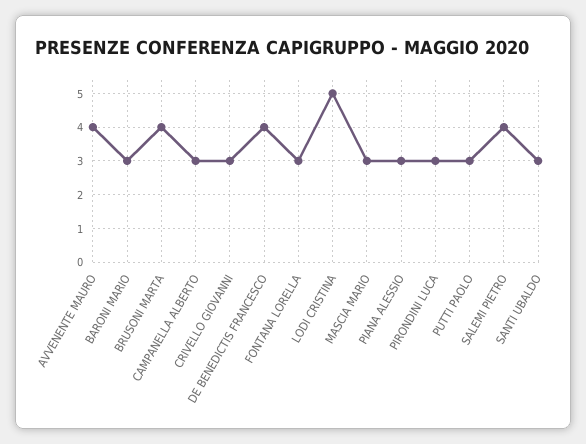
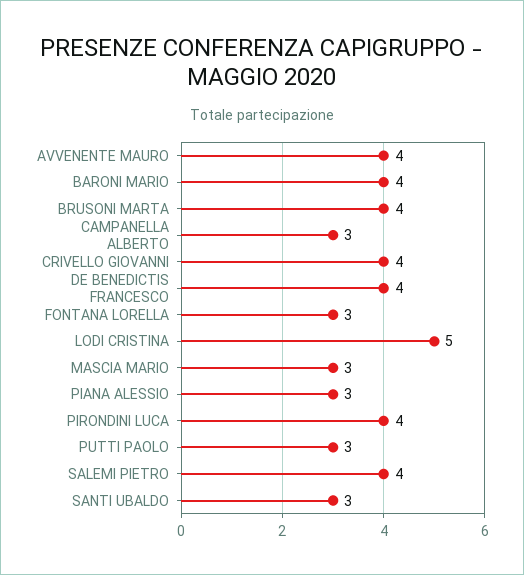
  {
    "AVVENENTE MAURO": 4,
-   "BARONI MARIO": 3,
+   "BARONI MARIO": 4,
    "BRUSONI MARTA": 4,
    "CAMPANELLA ALBERTO": 3,
-   "CRIVELLO GIOVANNI": 3,
+   "CRIVELLO GIOVANNI": 4,
    "DE BENEDICTIS FRANCESCO": 4,
    "FONTANA LORELLA": 3,
    "LODI CRISTINA": 5,
    "MASCIA MARIO": 3,
    "PIANA ALESSIO": 3,
-   "PIRONDINI LUCA": 3,
+   "PIRONDINI LUCA": 4,
    "PUTTI PAOLO": 3,
    "SALEMI PIETRO": 4,
    "SANTI UBALDO": 3
  }

